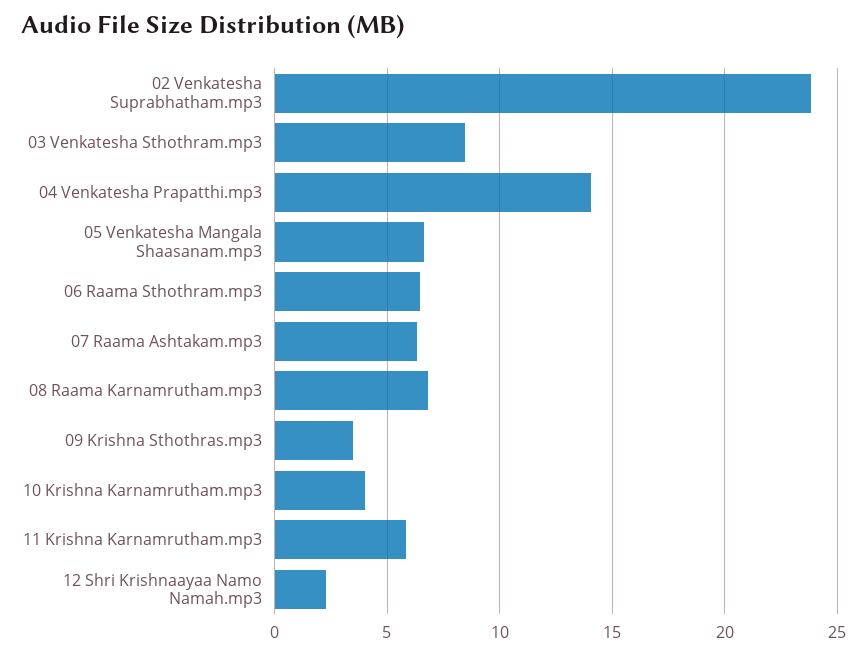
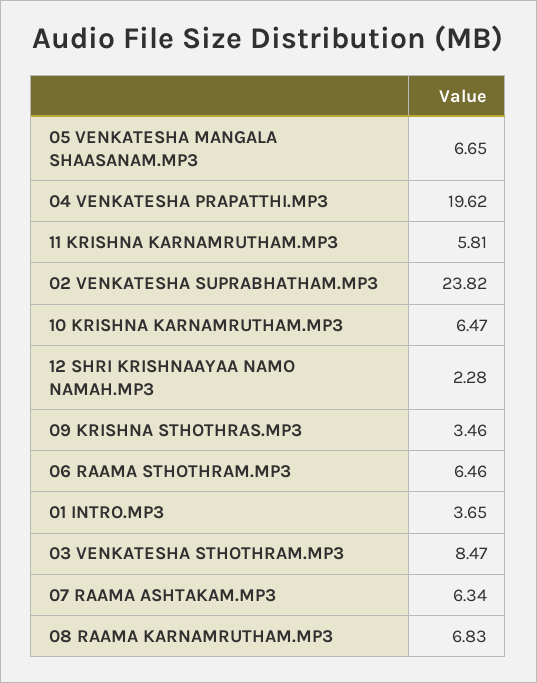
  {
    "02 Venkatesha Suprabhatham.mp3": 23.82,
    "03 Venkatesha Sthothram.mp3": 8.47,
-   "04 Venkatesha Prapatthi.mp3": 14,
+   "04 Venkatesha Prapatthi.mp3": 19.62,
    "05 Venkatesha Mangala Shaasanam.mp3": 6.65,
    "06 Raama Sthothram.mp3": 6.46,
    "07 Raama Ashtakam.mp3": 6.34,
    "08 Raama Karnamrutham.mp3": 6.83,
    "09 Krishna Sthothras.mp3": 3.46,
-   "10 Krishna Karnamrutham.mp3": 4,
+   "10 Krishna Karnamrutham.mp3": 6.47,
    "11 Krishna Karnamrutham.mp3": 5.81,
-   "12 Shri Krishnaayaa Namo Namah.mp3": 2.28
+   "12 Shri Krishnaayaa Namo Namah.mp3": 2.28,
+   "01 INTRO.MP3": 3.65
  }

